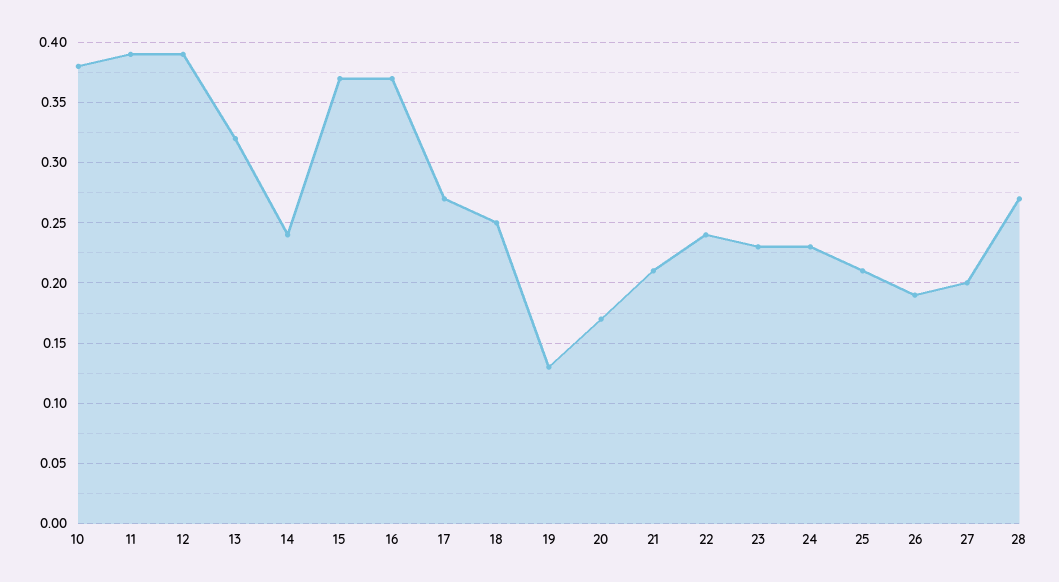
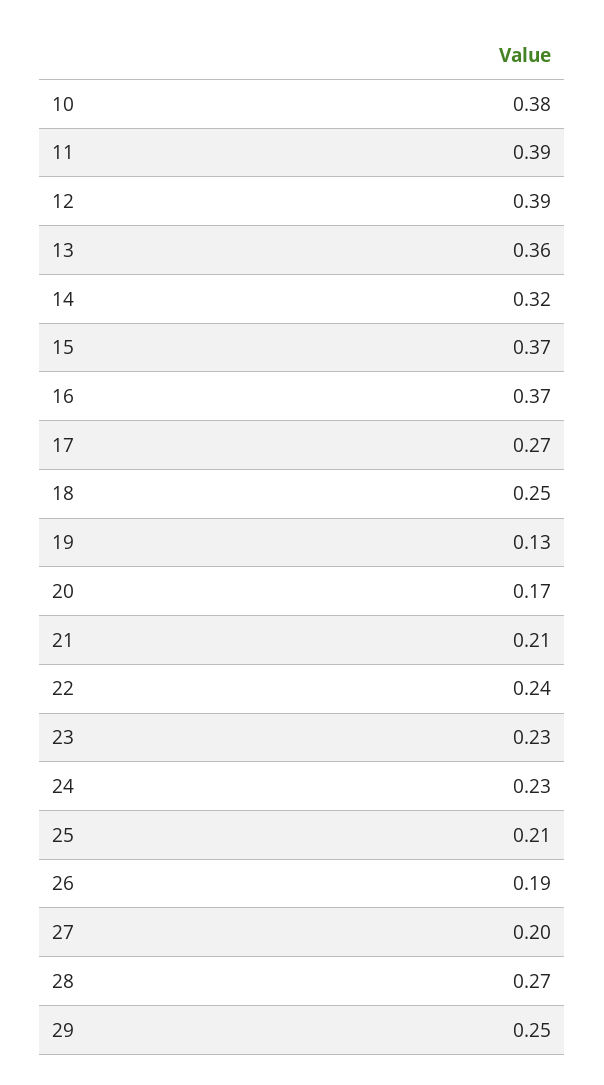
  {
    "10": 0.38,
    "11": 0.39,
    "12": 0.39,
-   "13": 0.32,
+   "13": 0.36,
-   "14": 0.24,
+   "14": 0.32,
    "15": 0.37,
    "16": 0.37,
    "17": 0.27,
    "18": 0.25,
    "19": 0.13,
    "20": 0.17,
    "21": 0.21,
    "22": 0.24,
    "23": 0.23,
    "24": 0.23,
    "25": 0.21,
    "26": 0.19,
    "27": 0.2,
-   "28": 0.27
+   "28": 0.27,
+   "29": 0.25
  }

